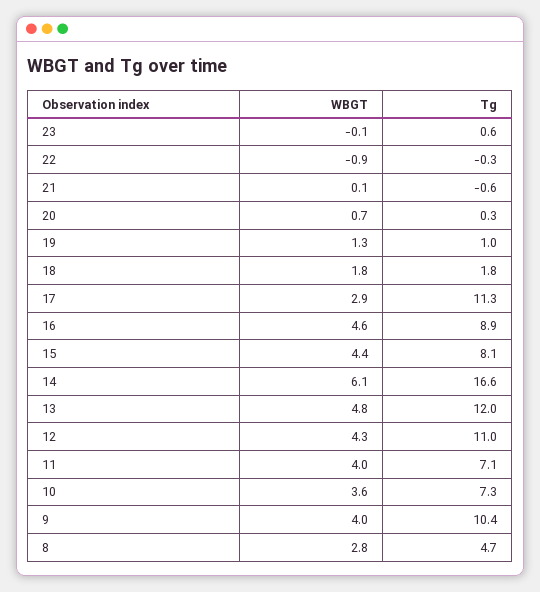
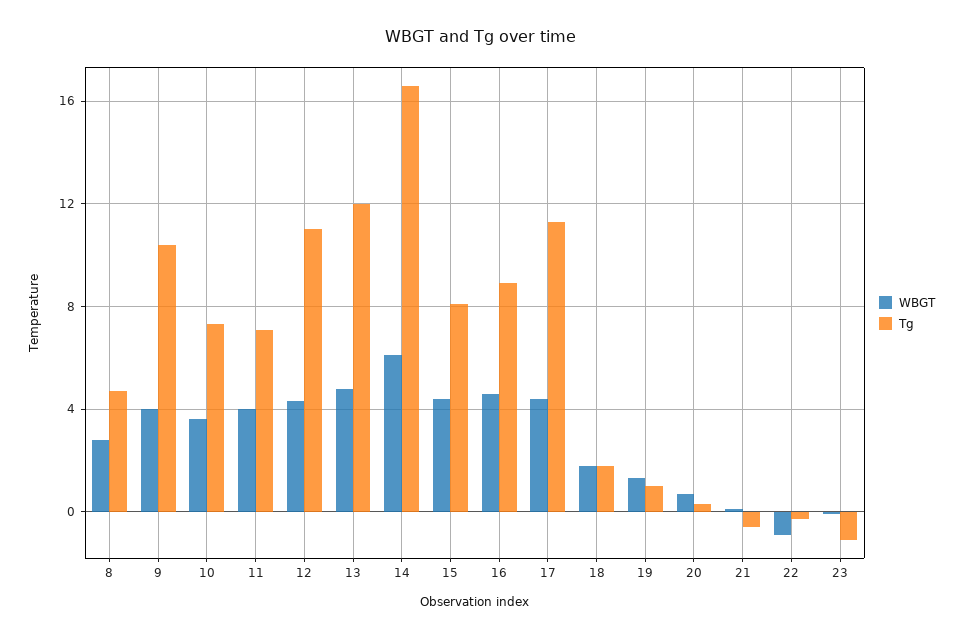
  {
    "WBGT": {
      "23": -0.1,
      "22": -0.9,
      "21": 0.1,
      "20": 0.7,
      "19": 1.3,
      "18": 1.8,
-     "17": 2.9,
+     "17": 4.5,
      "16": 4.6,
      "15": 4.4,
      "14": 6.1,
      "13": 4.8,
      "12": 4.3,
      "11": 4,
      "10": 3.6,
      "9": 4,
      "8": 2.8
    },
    "Tg": {
-     "23": 0.6,
+     "23": -1,
      "22": -0.3,
      "21": -0.6,
      "20": 0.3,
      "19": 1,
      "18": 1.8,
      "17": 11.3,
      "16": 8.9,
      "15": 8.1,
      "14": 16.6,
      "13": 12,
      "12": 11,
      "11": 7.1,
      "10": 7.3,
      "9": 10.4,
      "8": 4.7
    }
  }

